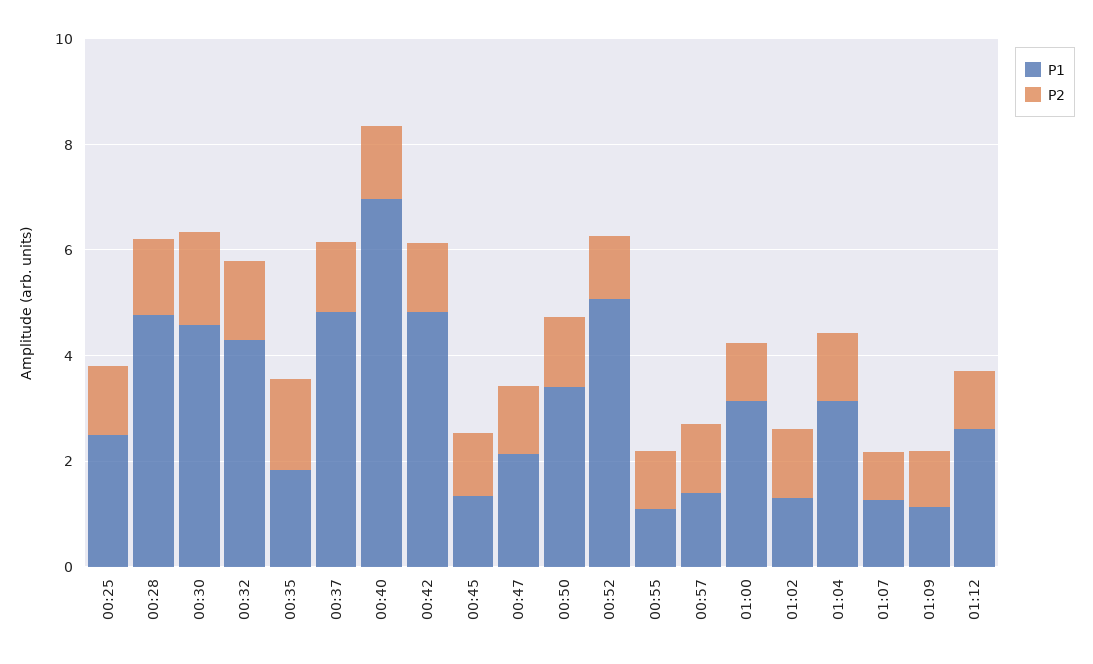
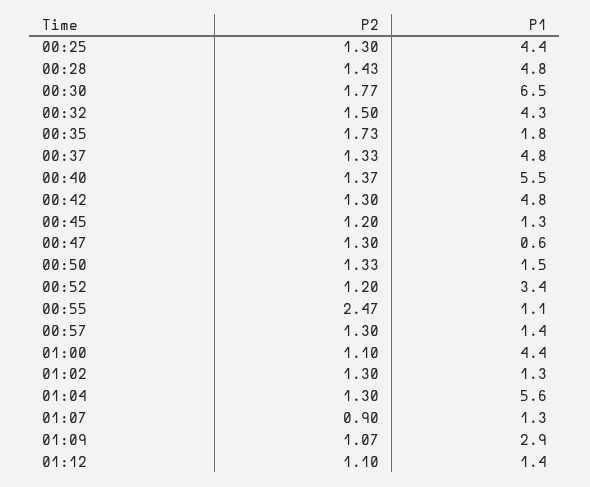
  {
    "P1": {
-     "00:25": 2.5,
+     "00:25": 4.4,
      "00:28": 4.8,
-     "00:30": 4.5,
+     "00:30": 6.5,
      "00:32": 4.3,
      "00:35": 1.8,
      "00:37": 4.8,
-     "00:40": 7,
+     "00:40": 5.5,
      "00:42": 4.8,
      "00:45": 1.3,
-     "00:47": 2,
+     "00:47": 0.6,
-     "00:50": 3.5,
+     "00:50": 1.5,
-     "00:52": 5,
+     "00:52": 3.4,
      "00:55": 1.1,
      "00:57": 1.4,
-     "01:00": 3,
+     "01:00": 4.4,
      "01:02": 1.3,
-     "01:04": 3,
+     "01:04": 5.6,
      "01:07": 1.3,
-     "01:09": 1,
+     "01:09": 2.9,
-     "01:12": 2.5
+     "01:12": 1.4
    },
    "P2": {
      "00:25": 1.3,
      "00:28": 1.43,
      "00:30": 1.77,
      "00:32": 1.5,
      "00:35": 1.73,
      "00:37": 1.33,
      "00:40": 1.37,
      "00:42": 1.3,
      "00:45": 1.2,
      "00:47": 1.3,
      "00:50": 1.33,
      "00:52": 1.2,
-     "00:55": 1,
+     "00:55": 2.47,
      "00:57": 1.3,
      "01:00": 1.1,
      "01:02": 1.3,
      "01:04": 1.3,
      "01:07": 0.9,
      "01:09": 1.07,
      "01:12": 1.1
    }
  }

